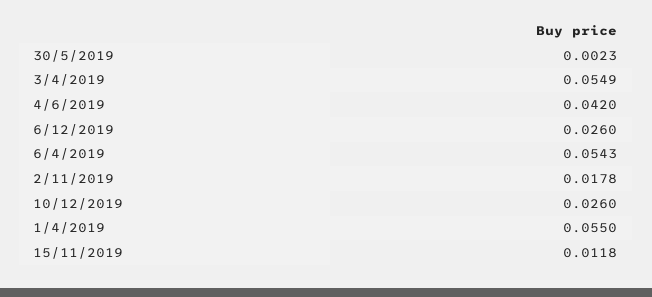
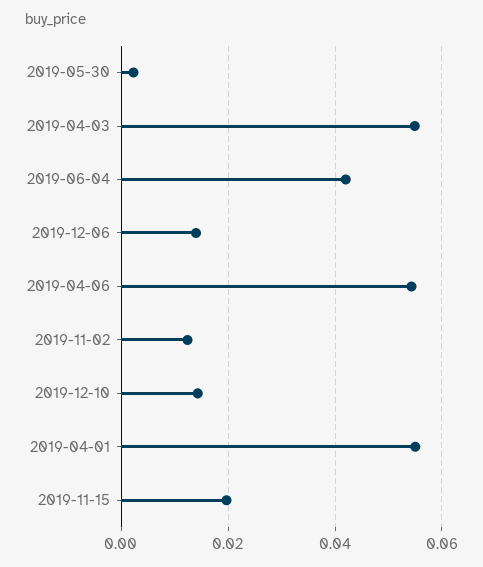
  {
    "30/5/2019": 0.0023,
    "3/4/2019": 0.0549,
    "4/6/2019": 0.042,
-   "6/12/2019": 0.026,
+   "6/12/2019": 0.014,
    "6/4/2019": 0.0543,
-   "2/11/2019": 0.0178,
+   "2/11/2019": 0.012,
-   "10/12/2019": 0.026,
+   "10/12/2019": 0.014,
    "1/4/2019": 0.055,
-   "15/11/2019": 0.0118
+   "15/11/2019": 0.02
  }

